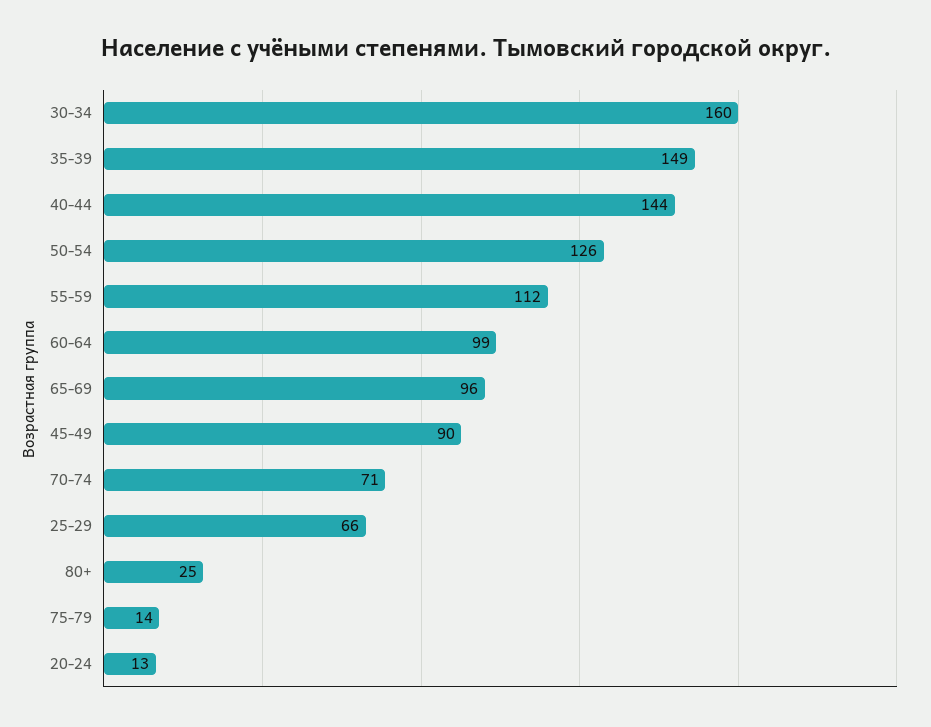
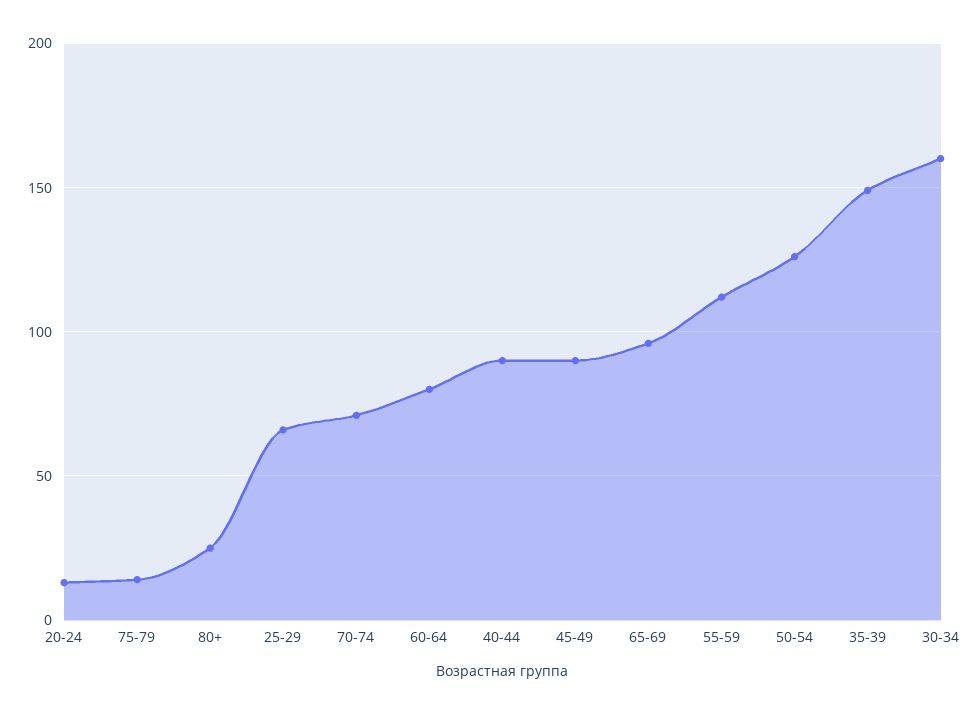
  {
    "30-34": 160,
    "35-39": 149,
-   "40-44": 144,
+   "40-44": 90,
    "50-54": 126,
    "55-59": 112,
-   "60-64": 99,
+   "60-64": 80,
    "65-69": 96,
    "45-49": 90,
    "70-74": 71,
    "25-29": 66,
    "80+": 25,
    "75-79": 14,
    "20-24": 13
  }

